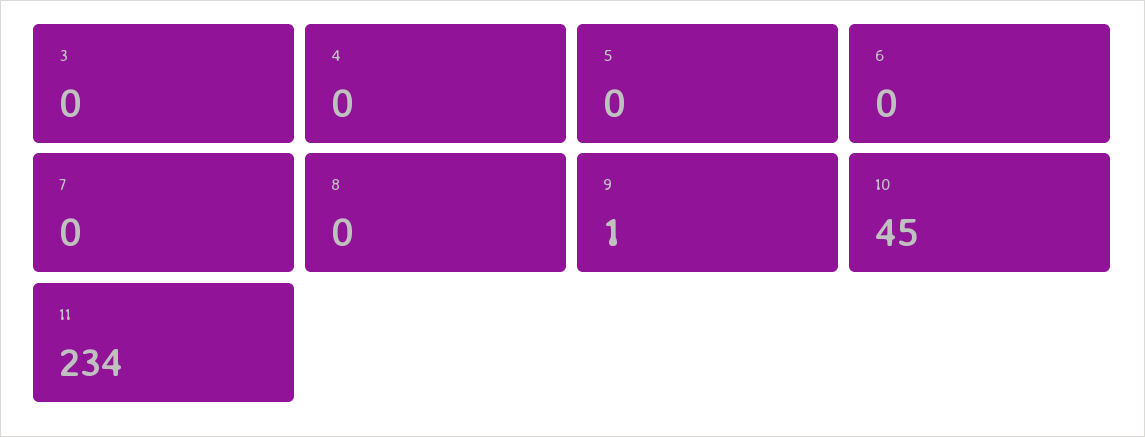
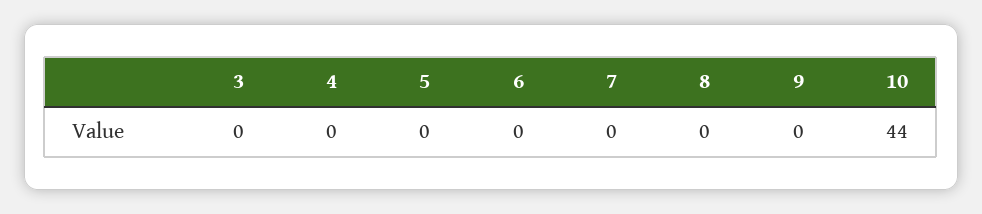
  {
    "3": 0,
    "4": 0,
    "5": 0,
    "6": 0,
    "7": 0,
    "8": 0,
-   "9": 1,
+   "9": 0,
-   "10": 45,
+   "10": 44
-   "11": 234
  }

